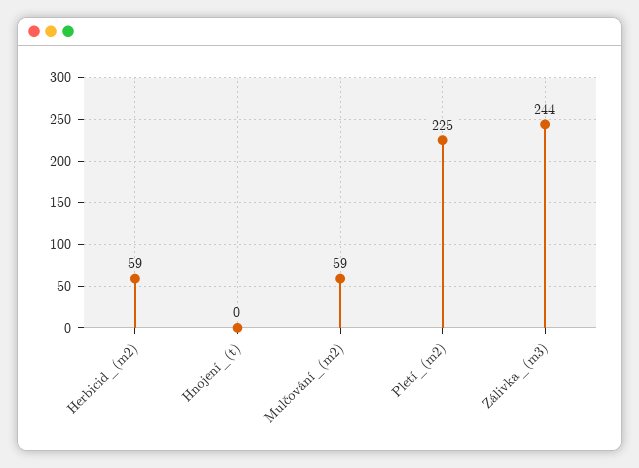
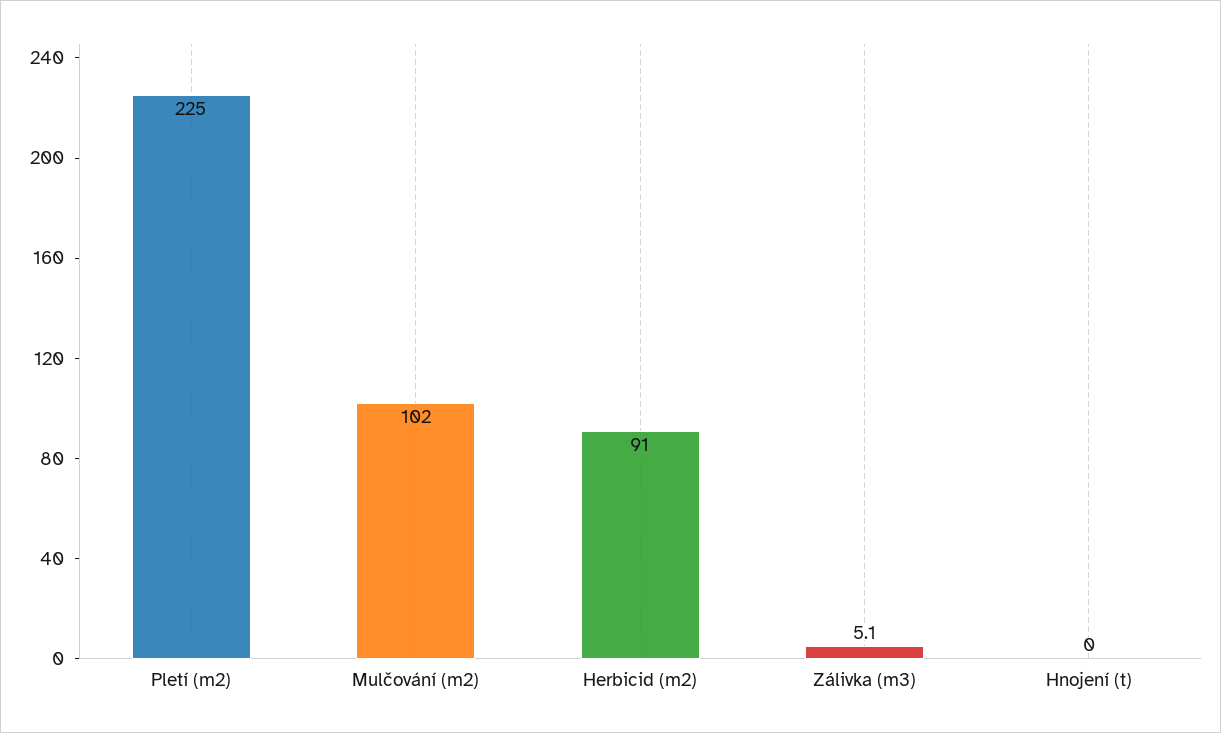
  {
-   "Herbicid_(m2)": 59,
+   "Herbicid_(m2)": 91,
    "Hnojení_(t)": 0,
-   "Mulčování_(m2)": 59,
+   "Mulčování_(m2)": 102,
    "Pletí_(m2)": 225,
-   "Zálivka_(m3)": 244
+   "Zálivka_(m3)": 5.1
  }

